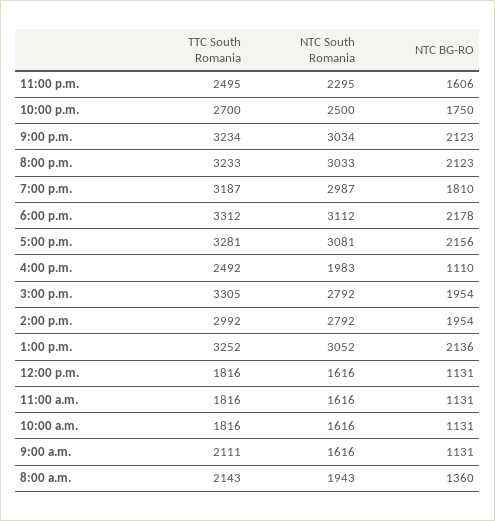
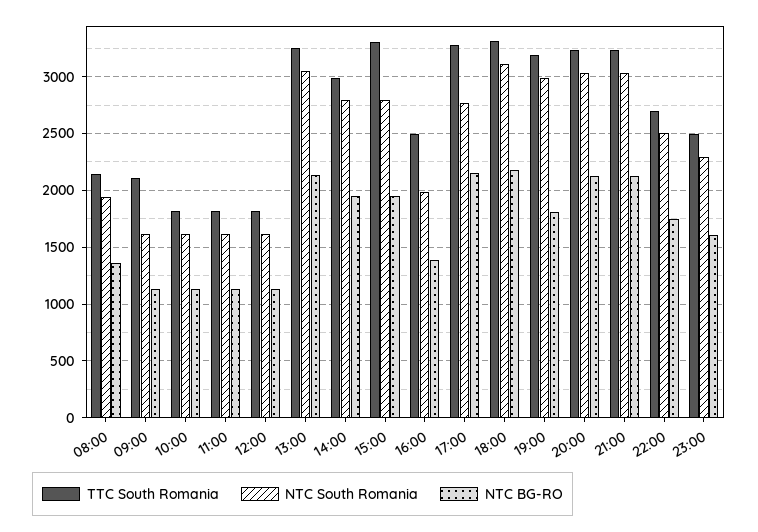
  {
    "TTC South Romania": {
      "11:00 p.m.": 2495,
      "10:00 p.m.": 2700,
      "9:00 p.m.": 3234,
      "8:00 p.m.": 3233,
      "7:00 p.m.": 3187,
      "6:00 p.m.": 3312,
      "5:00 p.m.": 3281,
      "4:00 p.m.": 2492,
      "3:00 p.m.": 3305,
      "2:00 p.m.": 2992,
      "1:00 p.m.": 3252,
      "12:00 p.m.": 1816,
      "11:00 a.m.": 1816,
      "10:00 a.m.": 1816,
      "9:00 a.m.": 2111,
      "8:00 a.m.": 2143
    },
    "NTC South Romania": {
      "11:00 p.m.": 2295,
      "10:00 p.m.": 2500,
      "9:00 p.m.": 3034,
      "8:00 p.m.": 3033,
      "7:00 p.m.": 2987,
      "6:00 p.m.": 3112,
-     "5:00 p.m.": 3081,
+     "5:00 p.m.": 2800,
      "4:00 p.m.": 1983,
      "3:00 p.m.": 2792,
      "2:00 p.m.": 2792,
      "1:00 p.m.": 3052,
      "12:00 p.m.": 1616,
      "11:00 a.m.": 1616,
      "10:00 a.m.": 1616,
      "9:00 a.m.": 1616,
      "8:00 a.m.": 1943
    },
    "NTC BG-RO": {
      "11:00 p.m.": 1606,
      "10:00 p.m.": 1750,
      "9:00 p.m.": 2123,
      "8:00 p.m.": 2123,
      "7:00 p.m.": 1810,
      "6:00 p.m.": 2178,
      "5:00 p.m.": 2156,
-     "4:00 p.m.": 1110,
+     "4:00 p.m.": 1400,
      "3:00 p.m.": 1954,
      "2:00 p.m.": 1954,
      "1:00 p.m.": 2136,
      "12:00 p.m.": 1131,
      "11:00 a.m.": 1131,
      "10:00 a.m.": 1131,
      "9:00 a.m.": 1131,
      "8:00 a.m.": 1360
    }
  }

